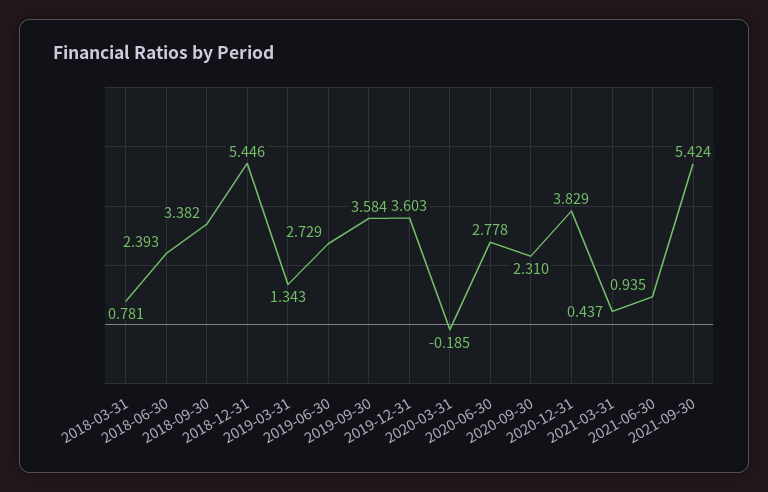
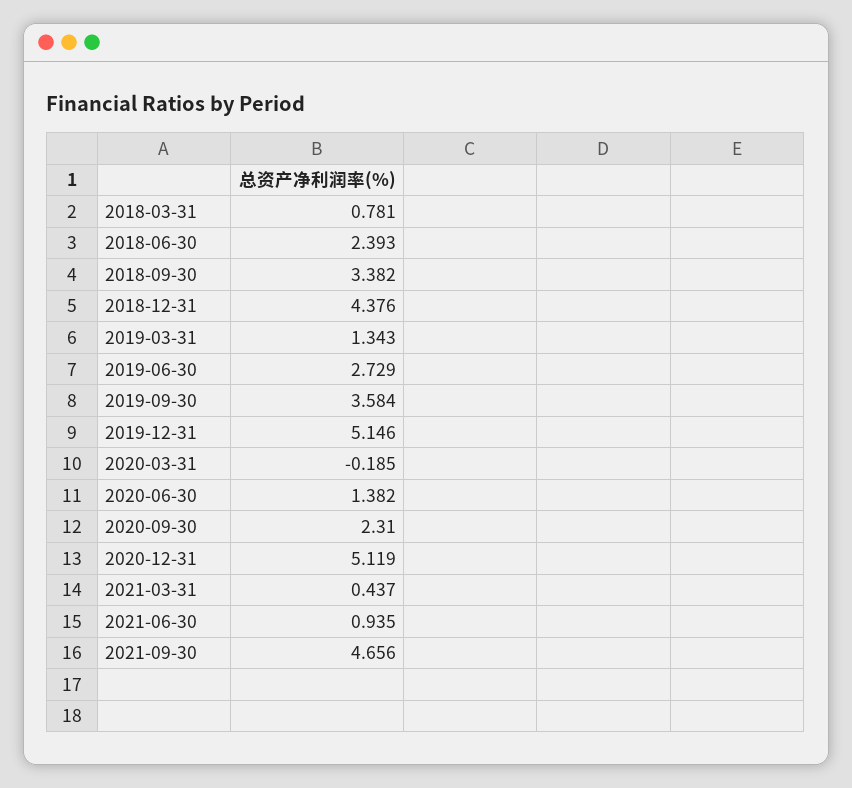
  {
    "2018-03-31": 0.781,
    "2018-06-30": 2.393,
    "2018-09-30": 3.382,
-   "2018-12-31": 5.446,
+   "2018-12-31": 4.376,
    "2019-03-31": 1.343,
    "2019-06-30": 2.729,
    "2019-09-30": 3.584,
-   "2019-12-31": 3.603,
+   "2019-12-31": 5.146,
    "2020-03-31": -0.185,
-   "2020-06-30": 2.778,
+   "2020-06-30": 1.382,
    "2020-09-30": 2.31,
-   "2020-12-31": 3.829,
+   "2020-12-31": 5.119,
    "2021-03-31": 0.437,
    "2021-06-30": 0.935,
-   "2021-09-30": 5.424
+   "2021-09-30": 4.656
  }

